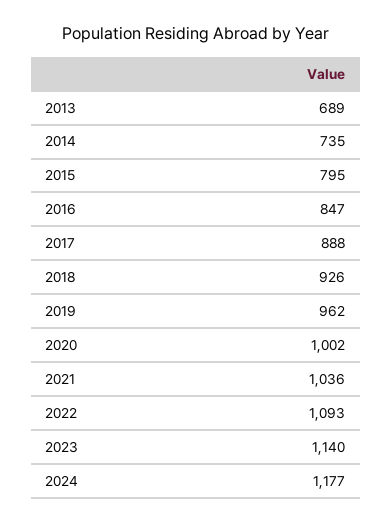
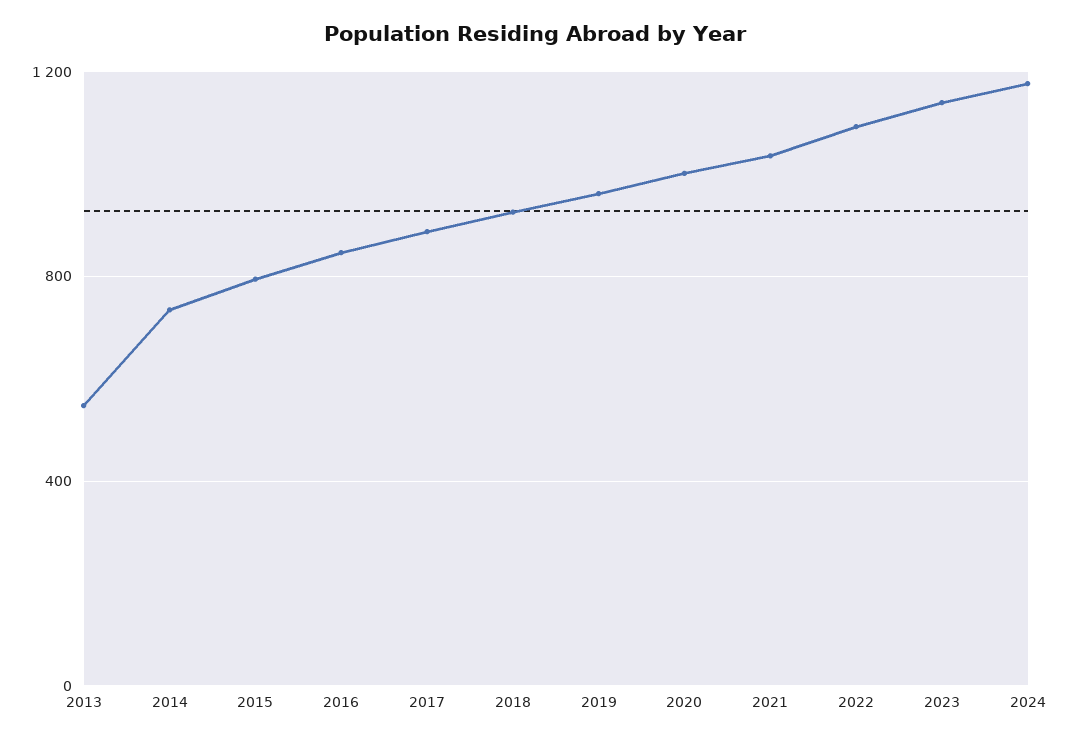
  {
-   "2013": 689,
+   "2013": 550,
    "2014": 735,
    "2015": 795,
    "2016": 847,
    "2017": 888,
    "2018": 926,
    "2019": 962,
    "2020": 1002,
    "2021": 1036,
    "2022": 1093,
    "2023": 1140,
    "2024": 1177
  }

